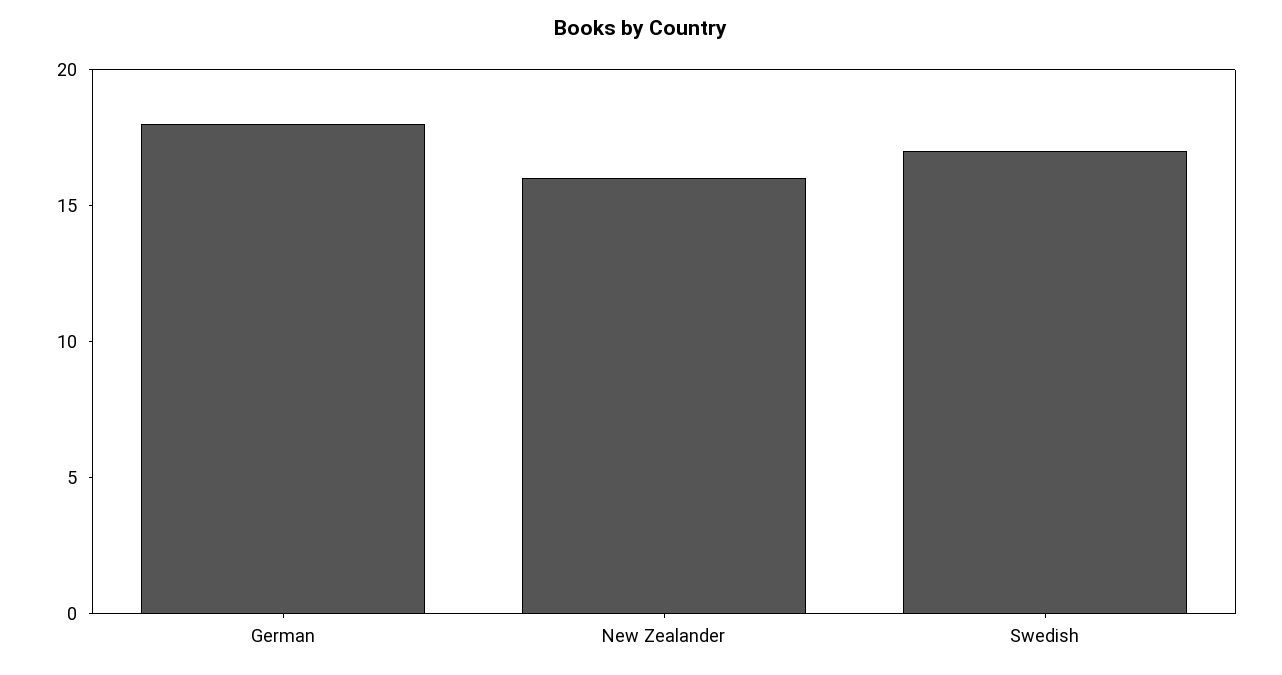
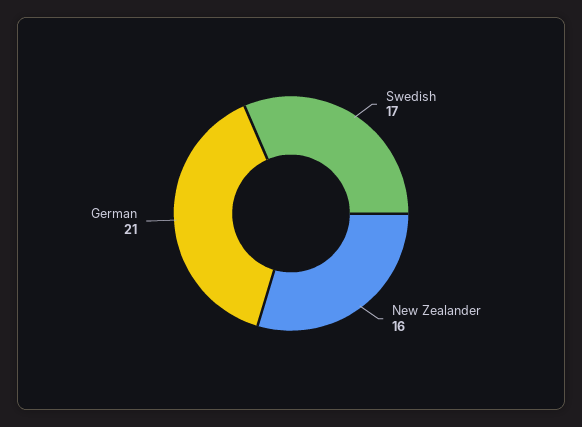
  {
-   "German": 18,
+   "German": 21,
    "New Zealander": 16,
    "Swedish": 17
  }

